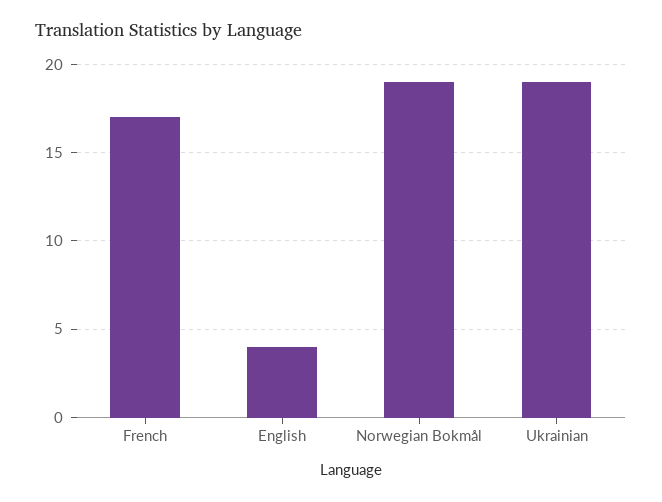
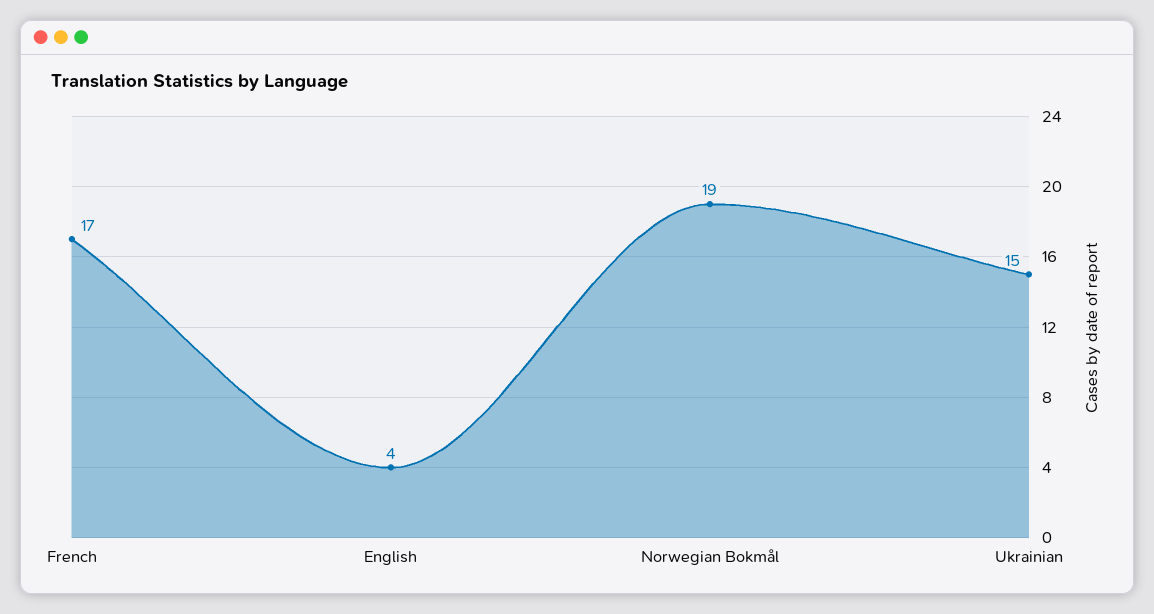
  {
    "French": 17,
    "English": 4,
    "Norwegian Bokmål": 19,
-   "Ukrainian": 19
+   "Ukrainian": 15
  }

